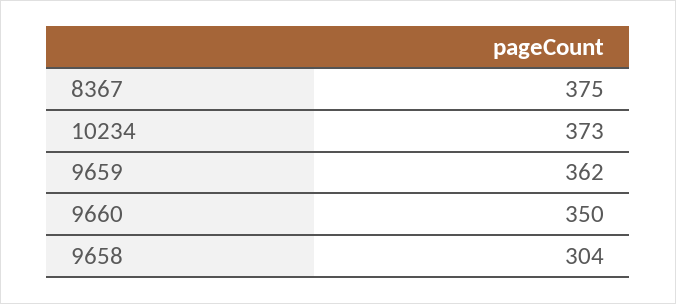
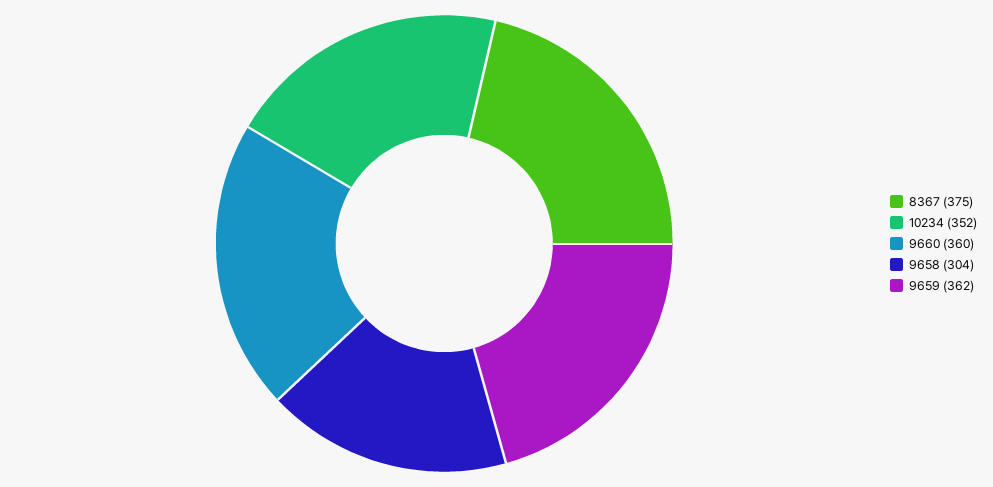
  {
    "8367": 375,
-   "10234": 373,
+   "10234": 352,
    "9659": 362,
-   "9660": 350,
+   "9660": 360,
    "9658": 304
  }

